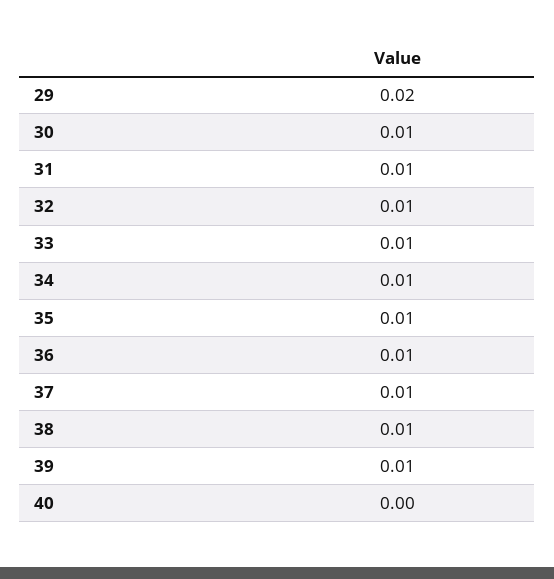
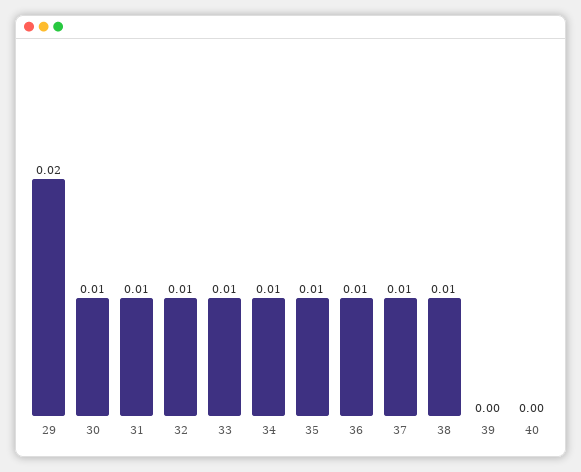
  {
    "29": 0.02,
    "30": 0.01,
    "31": 0.01,
    "32": 0.01,
    "33": 0.01,
    "34": 0.01,
    "35": 0.01,
    "36": 0.01,
    "37": 0.01,
    "38": 0.01,
-   "39": 0.01,
+   "39": 0,
    "40": 0
  }

